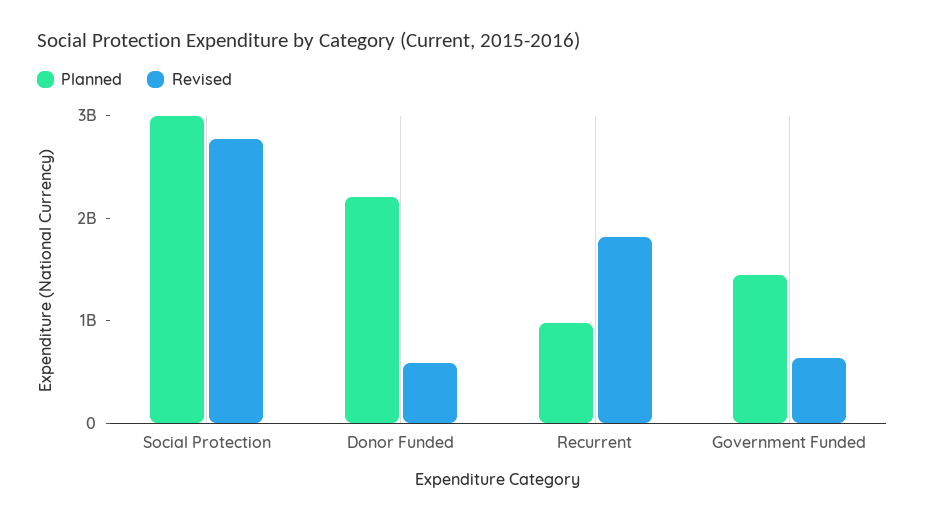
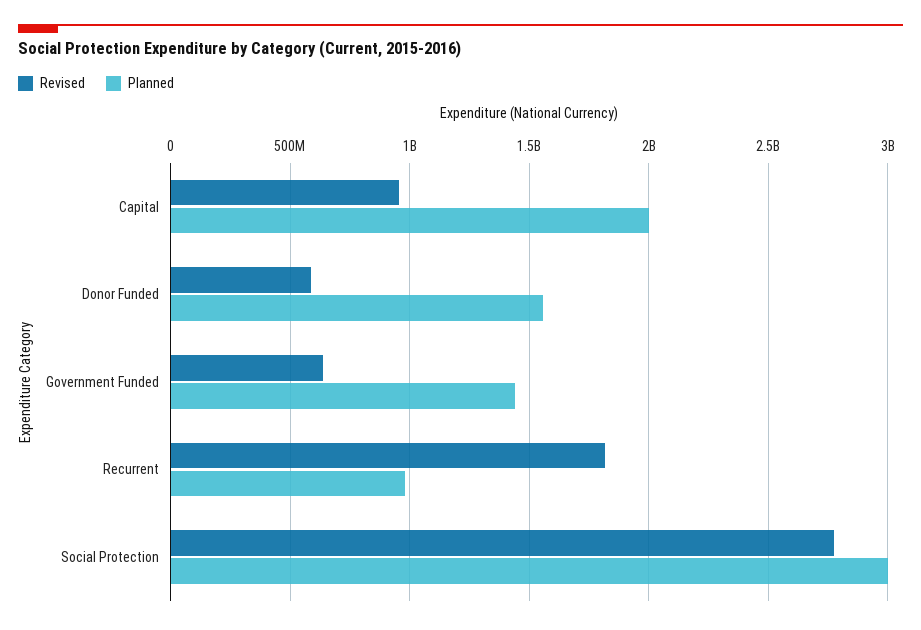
  {
    "Planned": {
      "Social Protection": 3000000000,
-     "Donor Funded": 2200000000,
+     "Donor Funded": 1550000000,
      "Recurrent": 1000000000,
-     "Government Funded": 1450000000
+     "Government Funded": 1450000000,
+     "Capital": 2000000000
    },
    "Revised": {
      "Social Protection": 2750000000,
      "Donor Funded": 600000000,
      "Recurrent": 1800000000,
-     "Government Funded": 650000000
+     "Government Funded": 650000000,
+     "Capital": 950000000
    }
  }

